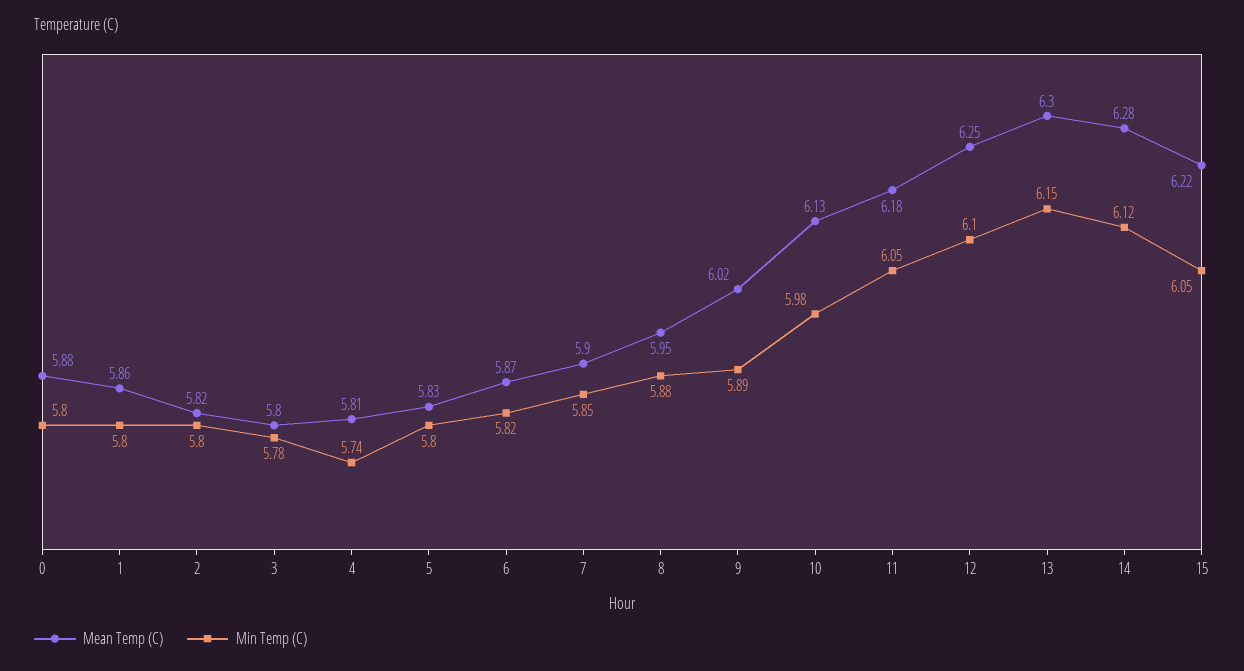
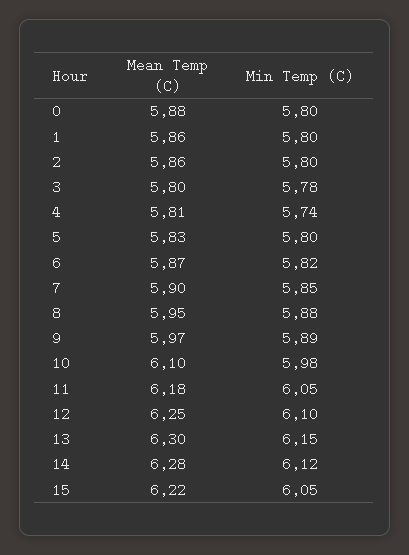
  {
    "Mean Temp (C)": {
      "0": 5.88,
      "1": 5.86,
-     "2": 5.82,
+     "2": 5.86,
      "3": 5.8,
      "4": 5.81,
      "5": 5.83,
      "6": 5.87,
      "7": 5.9,
      "8": 5.95,
-     "9": 6.02,
+     "9": 5.97,
-     "10": 6.13,
+     "10": 6.1,
      "11": 6.18,
      "12": 6.25,
      "13": 6.3,
      "14": 6.28,
      "15": 6.22
    },
    "Min Temp (C)": {
      "0": 5.8,
      "1": 5.8,
      "2": 5.8,
      "3": 5.78,
      "4": 5.74,
      "5": 5.8,
      "6": 5.82,
      "7": 5.85,
      "8": 5.88,
      "9": 5.89,
      "10": 5.98,
      "11": 6.05,
      "12": 6.1,
      "13": 6.15,
      "14": 6.12,
      "15": 6.05
    }
  }

